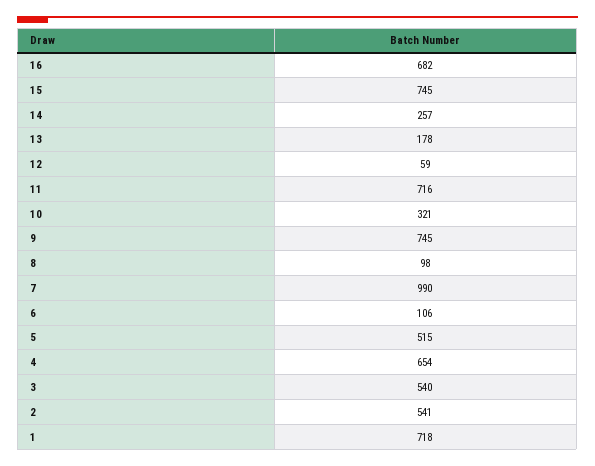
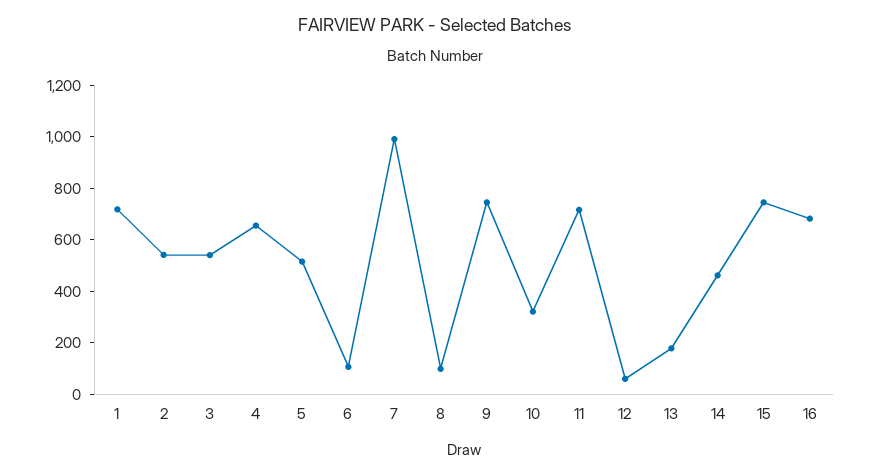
  {
    "16": 682,
    "15": 745,
-   "14": 257,
+   "14": 450,
    "13": 178,
    "12": 59,
    "11": 716,
    "10": 321,
    "9": 745,
    "8": 98,
    "7": 990,
    "6": 106,
    "5": 515,
    "4": 654,
    "3": 540,
    "2": 541,
    "1": 718
  }

